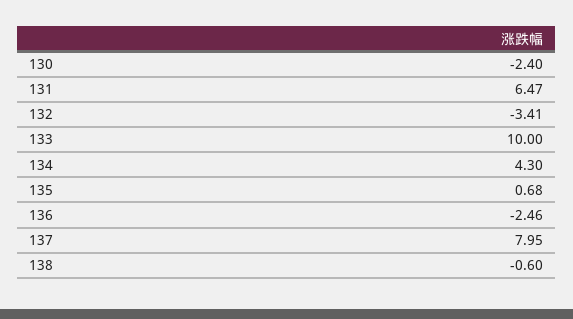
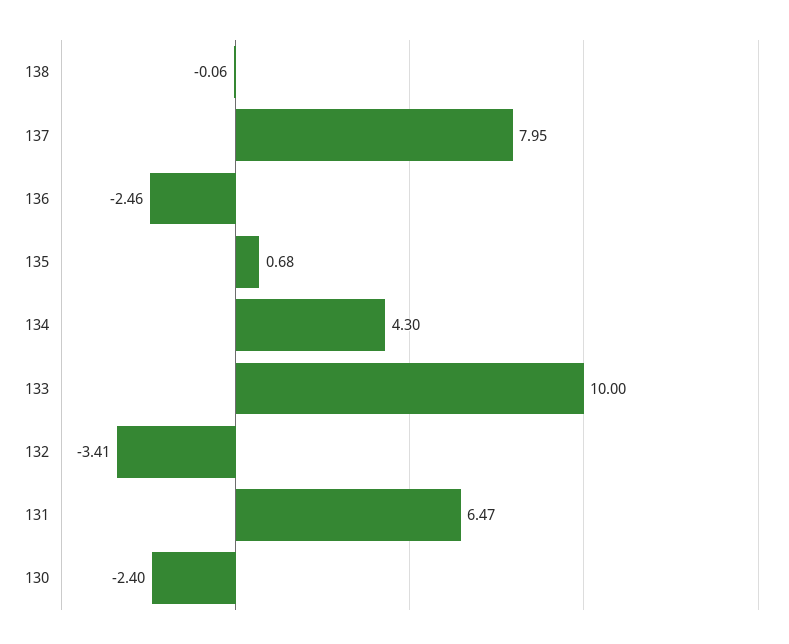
  {
    "130": -2.4,
    "131": 6.47,
    "132": -3.41,
    "133": 10,
    "134": 4.3,
    "135": 0.68,
    "136": -2.46,
    "137": 7.95,
-   "138": -0.6
+   "138": -0.06
  }

